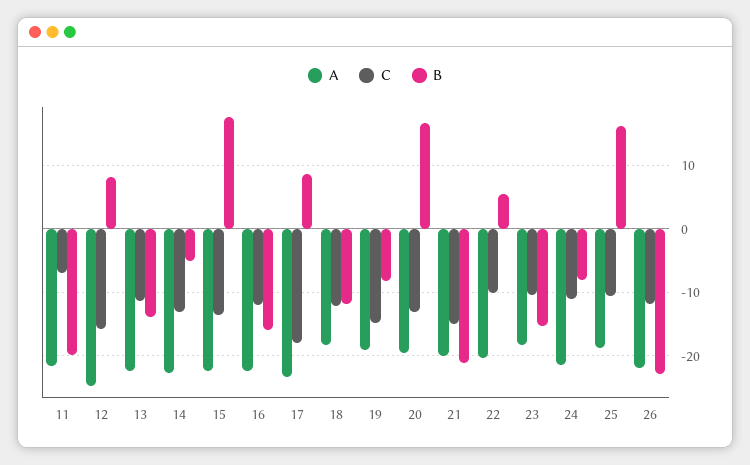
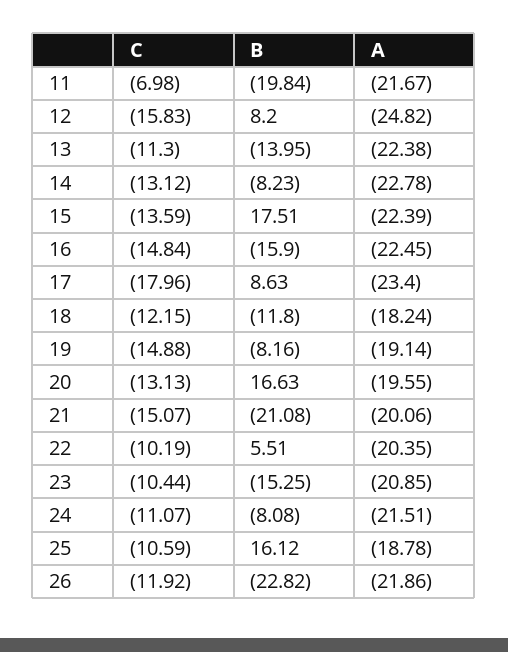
  {
    "A": {
      "11": -21.67,
      "12": -24.82,
      "13": -22.38,
      "14": -22.78,
      "15": -22.39,
      "16": -22.45,
      "17": -23.4,
      "18": -18.24,
      "19": -19.14,
      "20": -19.55,
      "21": -20.06,
      "22": -20.35,
-     "23": -18,
+     "23": -20.85,
      "24": -21.51,
      "25": -18.78,
      "26": -21.86
    },
    "C": {
      "11": -6.98,
      "12": -15.83,
      "13": -11.3,
      "14": -13.12,
      "15": -13.59,
-     "16": -12,
+     "16": -14.84,
      "17": -17.96,
      "18": -12.15,
      "19": -14.88,
      "20": -13.13,
      "21": -15.07,
      "22": -10.19,
      "23": -10.44,
      "24": -11.07,
      "25": -10.59,
      "26": -11.92
    },
    "B": {
      "11": -19.84,
      "12": 8.2,
      "13": -13.95,
-     "14": -5,
+     "14": -8.23,
      "15": 17.51,
      "16": -15.9,
      "17": 8.63,
      "18": -11.8,
      "19": -8.16,
      "20": 16.63,
      "21": -21.08,
      "22": 5.51,
      "23": -15.25,
      "24": -8.08,
      "25": 16.12,
      "26": -22.82
    }
  }

